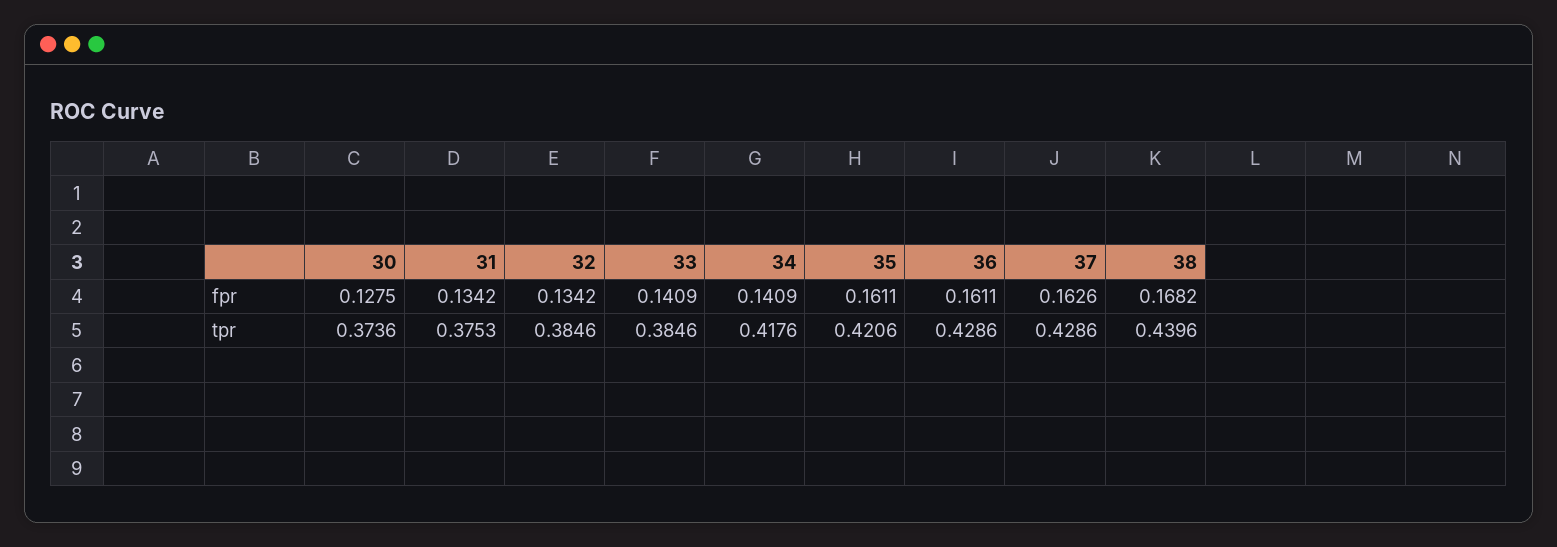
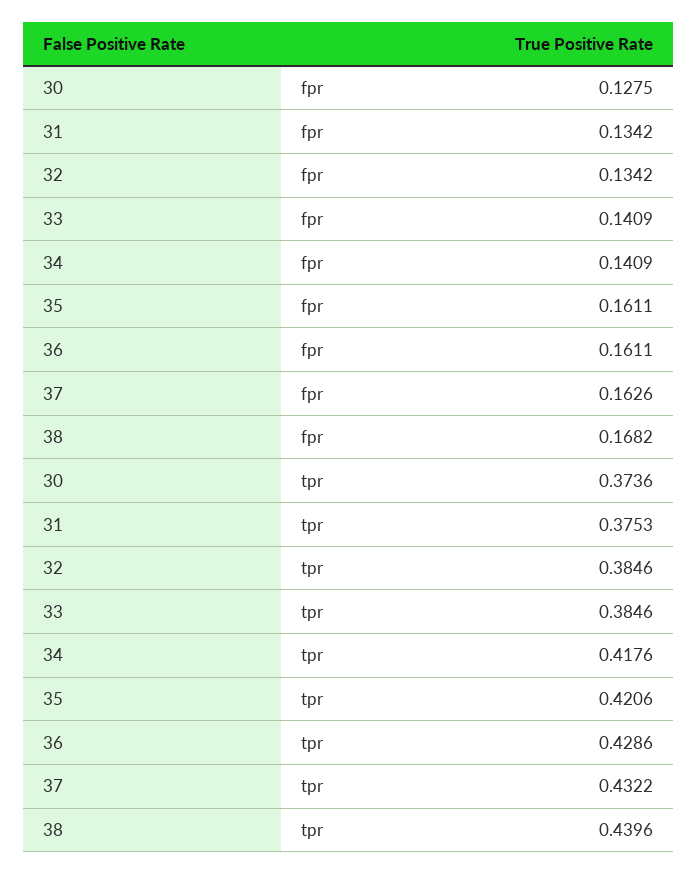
  {
    "30": {
      "fpr": 0.1275,
      "tpr": 0.3736
    },
    "31": {
      "fpr": 0.1342,
      "tpr": 0.3753
    },
    "32": {
      "fpr": 0.1342,
      "tpr": 0.3846
    },
    "33": {
      "fpr": 0.1409,
      "tpr": 0.3846
    },
    "34": {
      "fpr": 0.1409,
      "tpr": 0.4176
    },
    "35": {
      "fpr": 0.1611,
      "tpr": 0.4206
    },
    "36": {
      "fpr": 0.1611,
      "tpr": 0.4286
    },
    "37": {
      "fpr": 0.1626,
-     "tpr": 0.4286
+     "tpr": 0.4322
    },
    "38": {
      "fpr": 0.1682,
      "tpr": 0.4396
    }
  }

